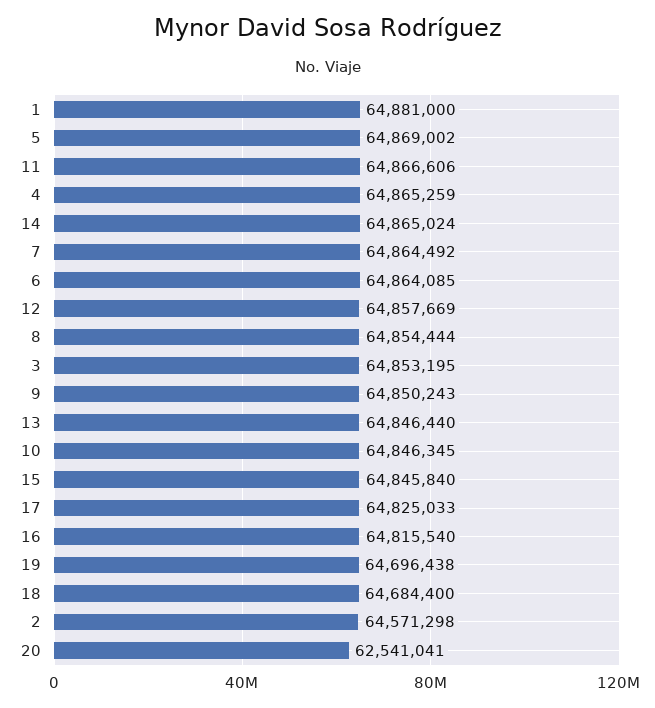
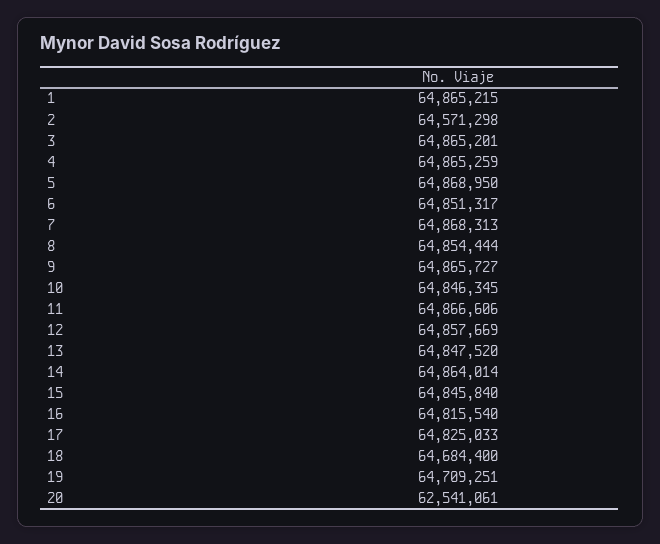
  {
-   "1": 64881000,
+   "1": 64865215,
-   "5": 64869002,
+   "5": 64868950,
    "11": 64866606,
    "4": 64865259,
-   "14": 64865024,
+   "14": 64864014,
-   "7": 64864492,
+   "7": 64868313,
-   "6": 64864085,
+   "6": 64851317,
    "12": 64857669,
    "8": 64854444,
-   "3": 64853195,
+   "3": 64865201,
-   "9": 64850243,
+   "9": 64865727,
-   "13": 64846440,
+   "13": 64847520,
    "10": 64846345,
    "15": 64845840,
    "17": 64825033,
    "16": 64815540,
-   "19": 64696438,
+   "19": 64709251,
    "18": 64684400,
    "2": 64571298,
-   "20": 62541041
+   "20": 62541061
  }

